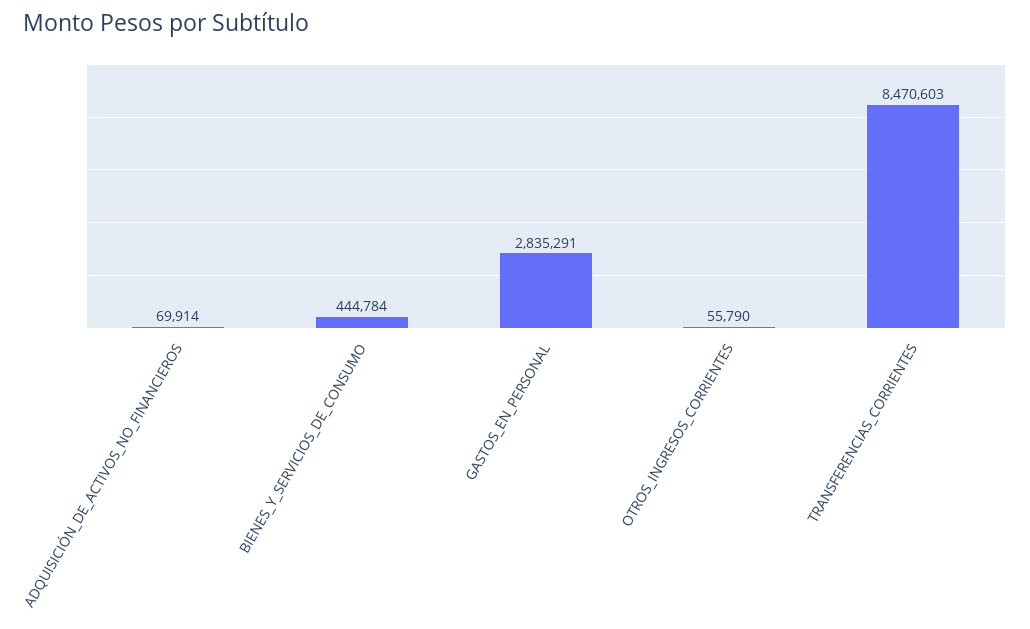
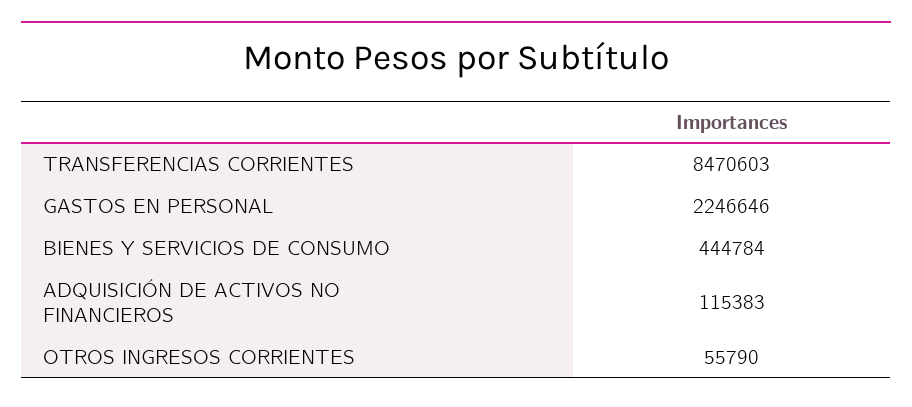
  {
-   "ADQUISICIÓN_DE_ACTIVOS_NO_FINANCIEROS": 69914,
+   "ADQUISICIÓN_DE_ACTIVOS_NO_FINANCIEROS": 115383,
    "BIENES_Y_SERVICIOS_DE_CONSUMO": 444784,
-   "GASTOS_EN_PERSONAL": 2835291,
+   "GASTOS_EN_PERSONAL": 2246646,
    "OTROS_INGRESOS_CORRIENTES": 55790,
    "TRANSFERENCIAS_CORRIENTES": 8470603
  }

